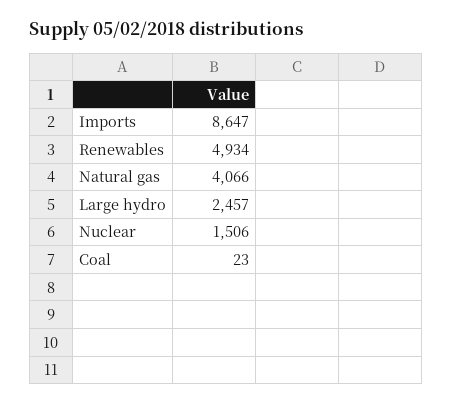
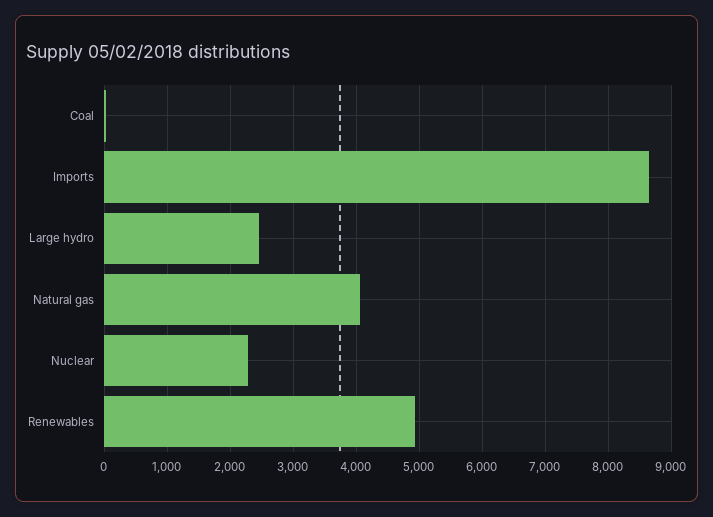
  {
    "Imports": 8647,
    "Renewables": 4934,
    "Natural gas": 4066,
    "Large hydro": 2457,
-   "Nuclear": 1506,
+   "Nuclear": 2300,
    "Coal": 23
  }

